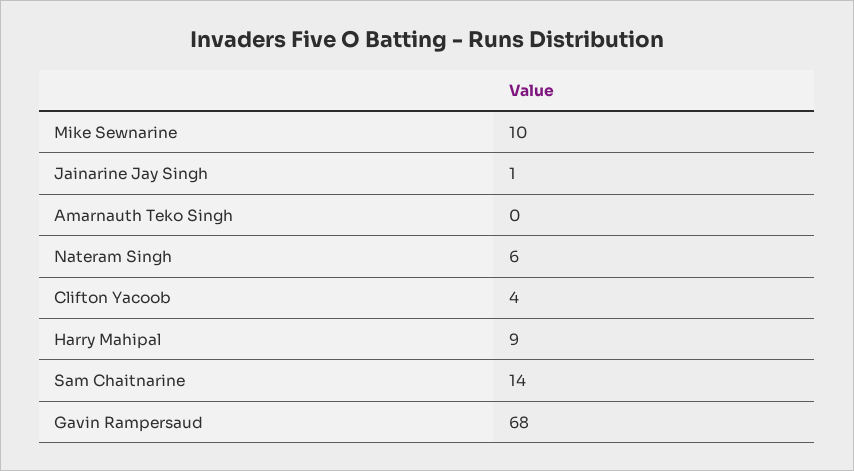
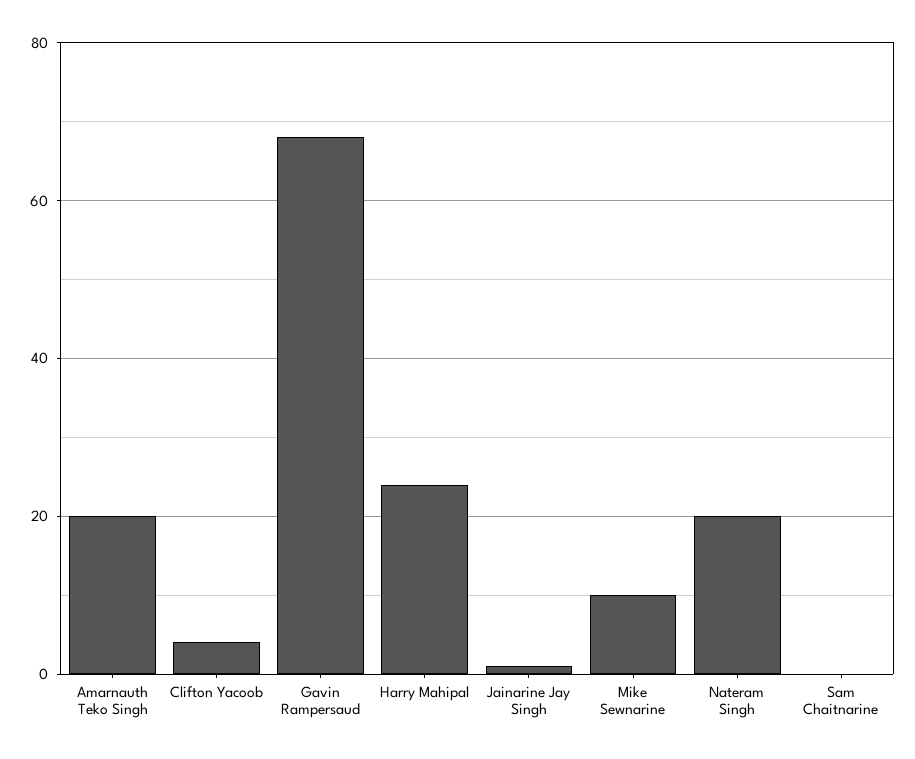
  {
    "Mike Sewnarine": 10,
    "Jainarine Jay Singh": 1,
-   "Amarnauth Teko Singh": 0,
+   "Amarnauth Teko Singh": 20,
-   "Nateram Singh": 6,
+   "Nateram Singh": 20,
    "Clifton Yacoob": 4,
-   "Harry Mahipal": 9,
+   "Harry Mahipal": 25,
-   "Sam Chaitnarine": 14,
+   "Sam Chaitnarine": 0,
    "Gavin Rampersaud": 68
  }

